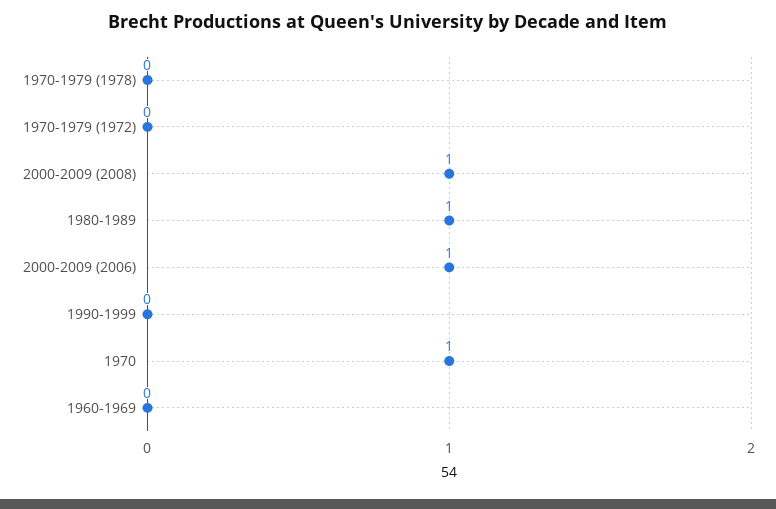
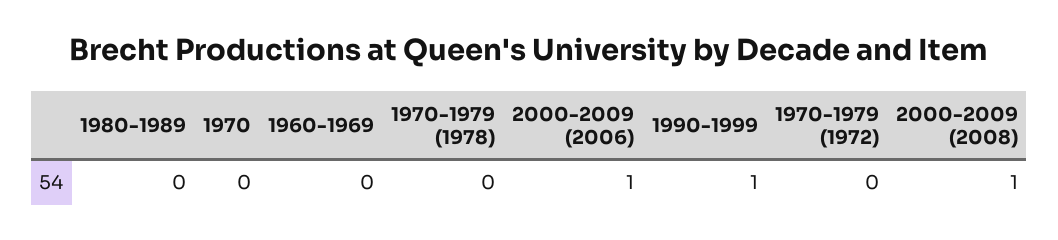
  {
    "1970-1979 (1978)": 0,
    "1970-1979 (1972)": 0,
    "2000-2009 (2008)": 1,
-   "1980-1989": 1,
+   "1980-1989": 0,
    "2000-2009 (2006)": 1,
-   "1990-1999": 0,
+   "1990-1999": 1,
-   "1970": 1,
+   "1970": 0,
    "1960-1969": 0
  }

